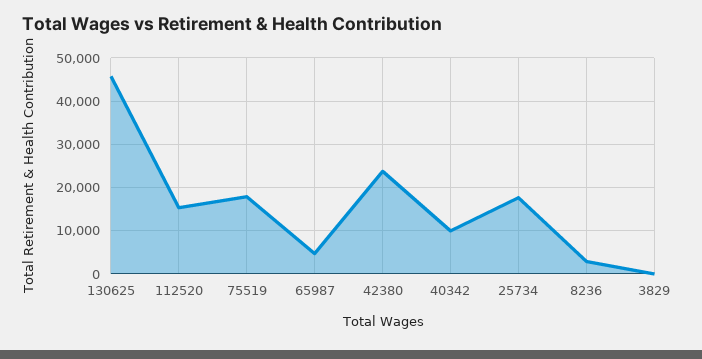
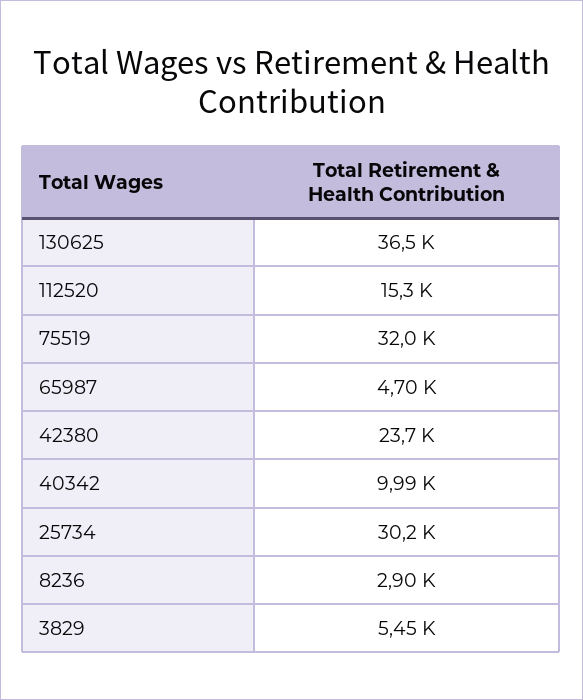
  {
-   "130625": 46000,
+   "130625": 36500,
    "112520": 15300,
-   "75519": 18000,
+   "75519": 32000,
    "65987": 4700,
    "42380": 23700,
    "40342": 9990,
-   "25734": 18000,
+   "25734": 30200,
    "8236": 2900,
-   "3829": 0
+   "3829": 5450
  }

